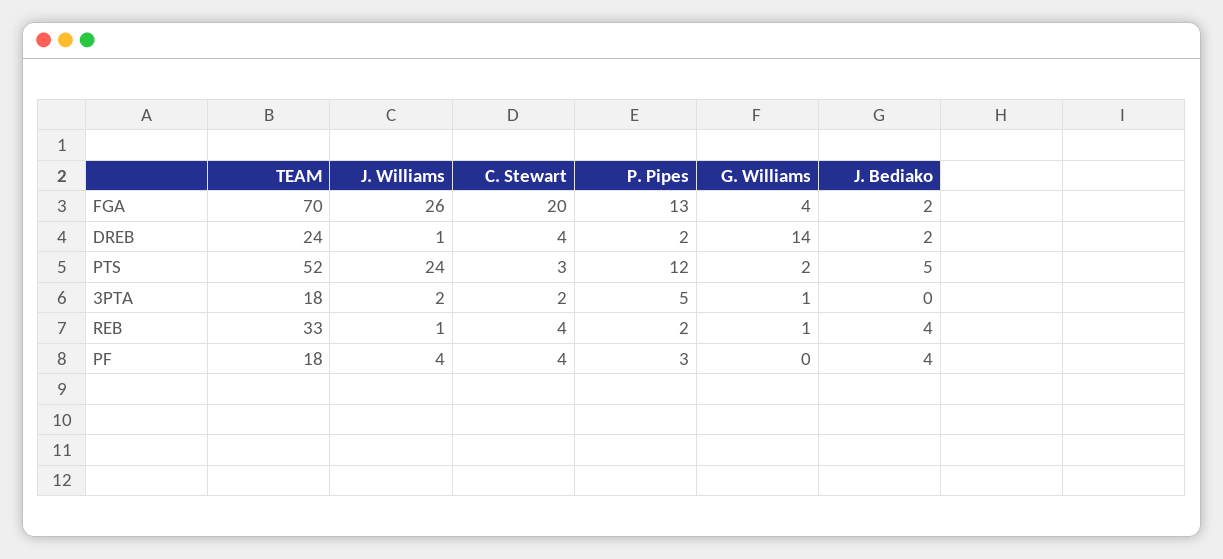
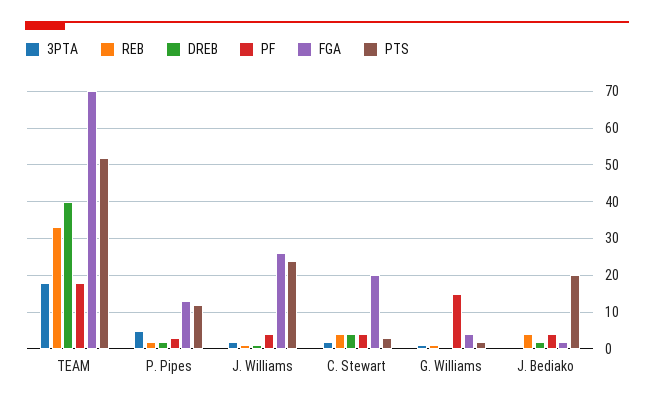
  {
    "FGA": {
      "TEAM": 70,
      "J. Williams": 26,
      "C. Stewart": 20,
      "P. Pipes": 13,
      "G. Williams": 4,
      "J. Bediako": 2
    },
    "DREB": {
-     "TEAM": 24,
+     "TEAM": 40,
      "J. Williams": 1,
      "C. Stewart": 4,
      "P. Pipes": 2,
-     "G. Williams": 14,
+     "G. Williams": 0,
      "J. Bediako": 2
    },
    "PTS": {
      "TEAM": 52,
      "J. Williams": 24,
      "C. Stewart": 3,
      "P. Pipes": 12,
      "G. Williams": 2,
-     "J. Bediako": 5
+     "J. Bediako": 20
    },
    "3PTA": {
      "TEAM": 18,
      "J. Williams": 2,
      "C. Stewart": 2,
      "P. Pipes": 5,
      "G. Williams": 1,
      "J. Bediako": 0
    },
    "REB": {
      "TEAM": 33,
      "J. Williams": 1,
      "C. Stewart": 4,
      "P. Pipes": 2,
      "G. Williams": 1,
      "J. Bediako": 4
    },
    "PF": {
      "TEAM": 18,
      "J. Williams": 4,
      "C. Stewart": 4,
      "P. Pipes": 3,
-     "G. Williams": 0,
+     "G. Williams": 15,
      "J. Bediako": 4
    }
  }

